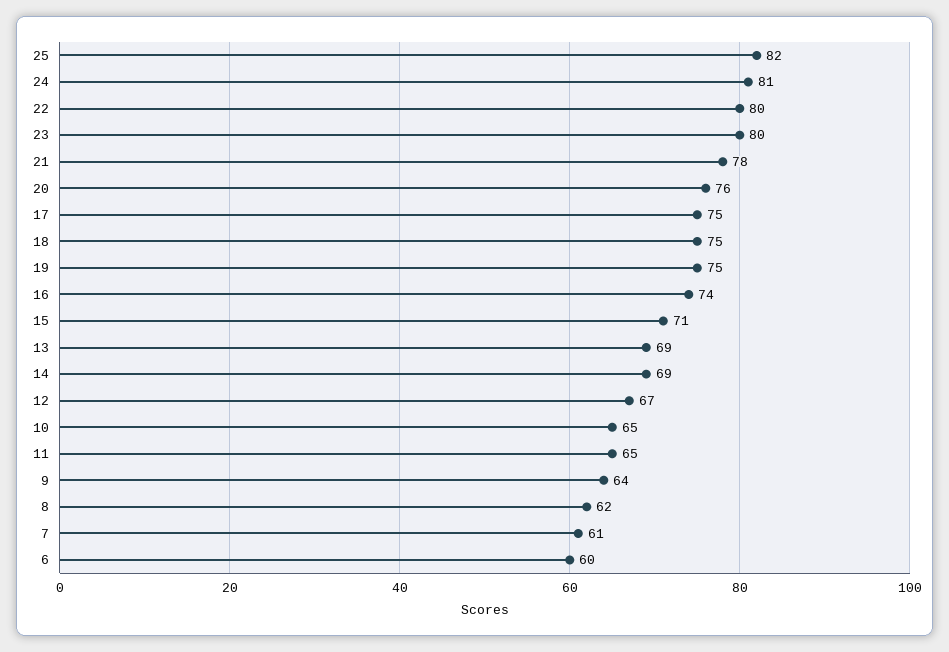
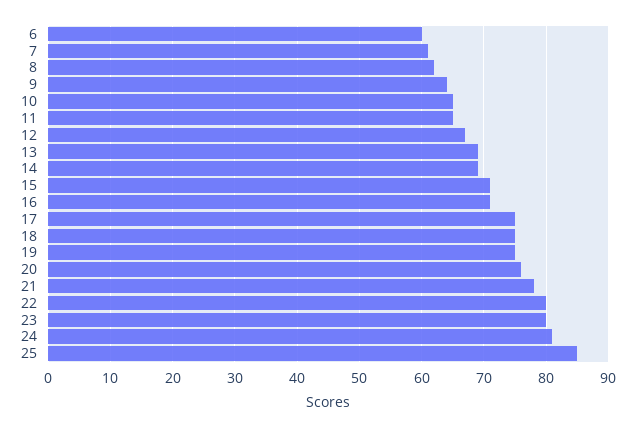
  {
-   "25": 82,
+   "25": 85,
    "24": 81,
    "22": 80,
    "23": 80,
    "21": 78,
    "20": 76,
    "17": 75,
    "18": 75,
    "19": 75,
-   "16": 74,
+   "16": 71,
    "15": 71,
    "13": 69,
    "14": 69,
    "12": 67,
    "10": 65,
    "11": 65,
    "9": 64,
    "8": 62,
    "7": 61,
    "6": 60
  }

